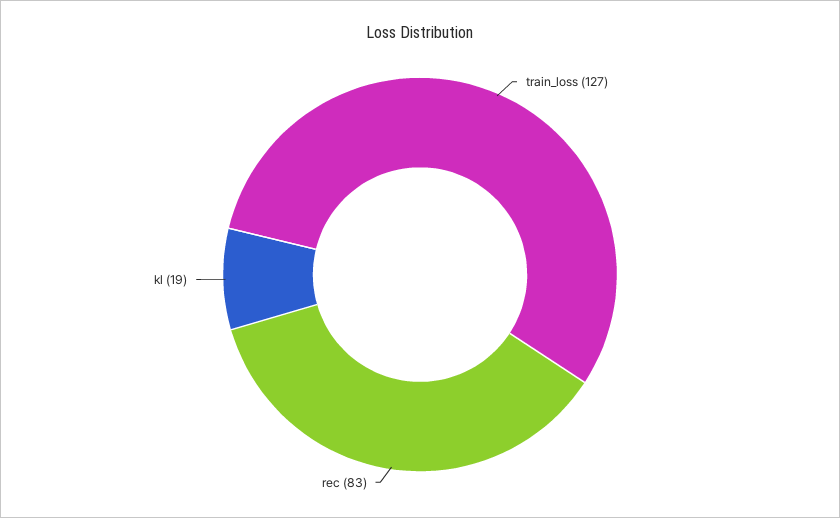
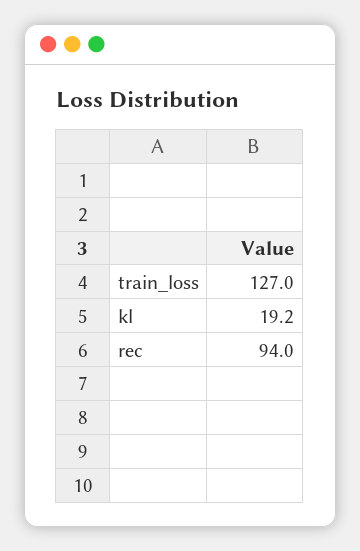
  {
    "train_loss": 127,
-   "rec": 83,
+   "rec": 94,
    "kl": 19.2
  }

